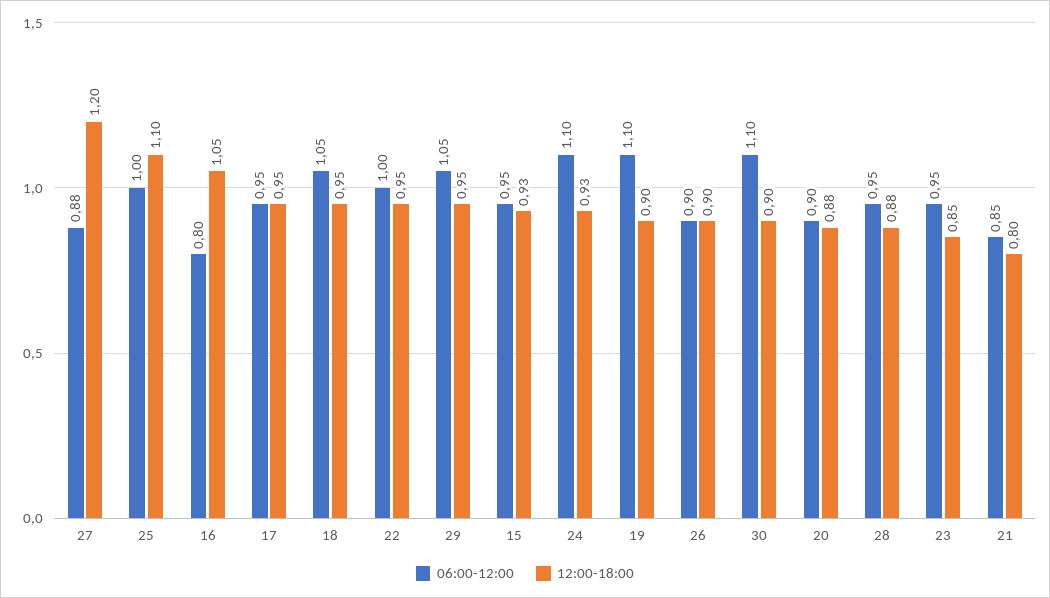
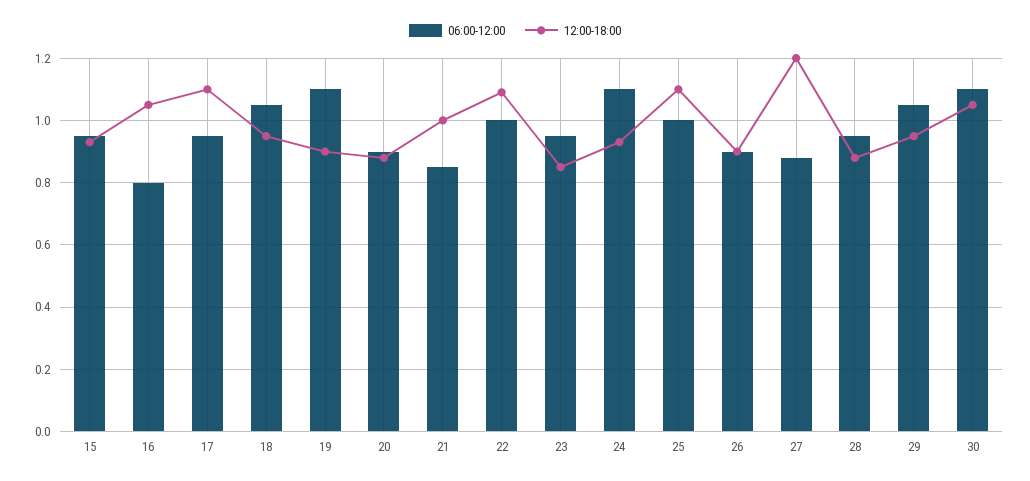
  {
    "06:00-12:00": {
      "27": 0.88,
      "25": 1,
      "16": 0.8,
      "17": 0.95,
      "18": 1.05,
      "22": 1,
      "29": 1.05,
      "15": 0.95,
      "24": 1.1,
      "19": 1.1,
      "26": 0.9,
      "30": 1.1,
      "20": 0.9,
      "28": 0.95,
      "23": 0.95,
      "21": 0.85
    },
    "12:00-18:00": {
      "27": 1.2,
      "25": 1.1,
      "16": 1.05,
-     "17": 0.95,
+     "17": 1.1,
      "18": 0.95,
-     "22": 0.95,
+     "22": 1.1,
      "29": 0.95,
      "15": 0.93,
      "24": 0.93,
      "19": 0.9,
      "26": 0.9,
-     "30": 0.9,
+     "30": 1.05,
      "20": 0.88,
      "28": 0.88,
      "23": 0.85,
-     "21": 0.8
+     "21": 1
    }
  }

